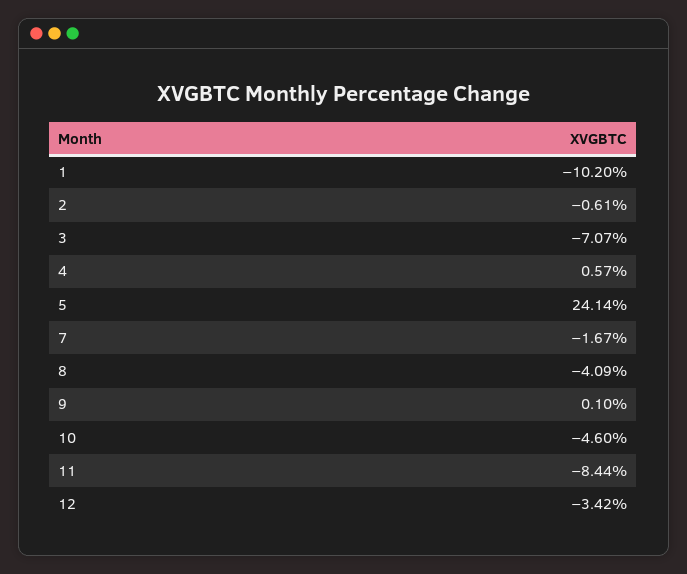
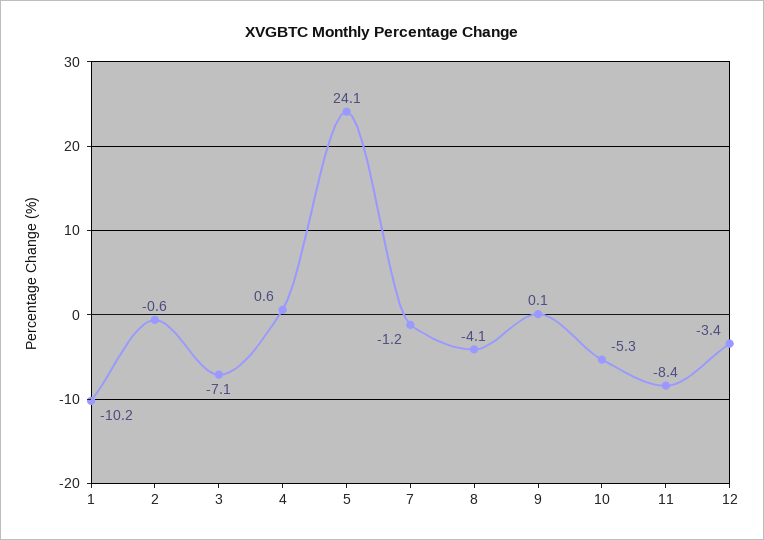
  {
    "1": -10.2,
    "2": -0.61,
    "3": -7.07,
    "4": 0.57,
    "5": 24.14,
-   "7": -1.67,
+   "7": -1.2,
    "8": -4.09,
    "9": 0.1,
-   "10": -4.6,
+   "10": -5.3,
    "11": -8.44,
    "12": -3.42
  }

